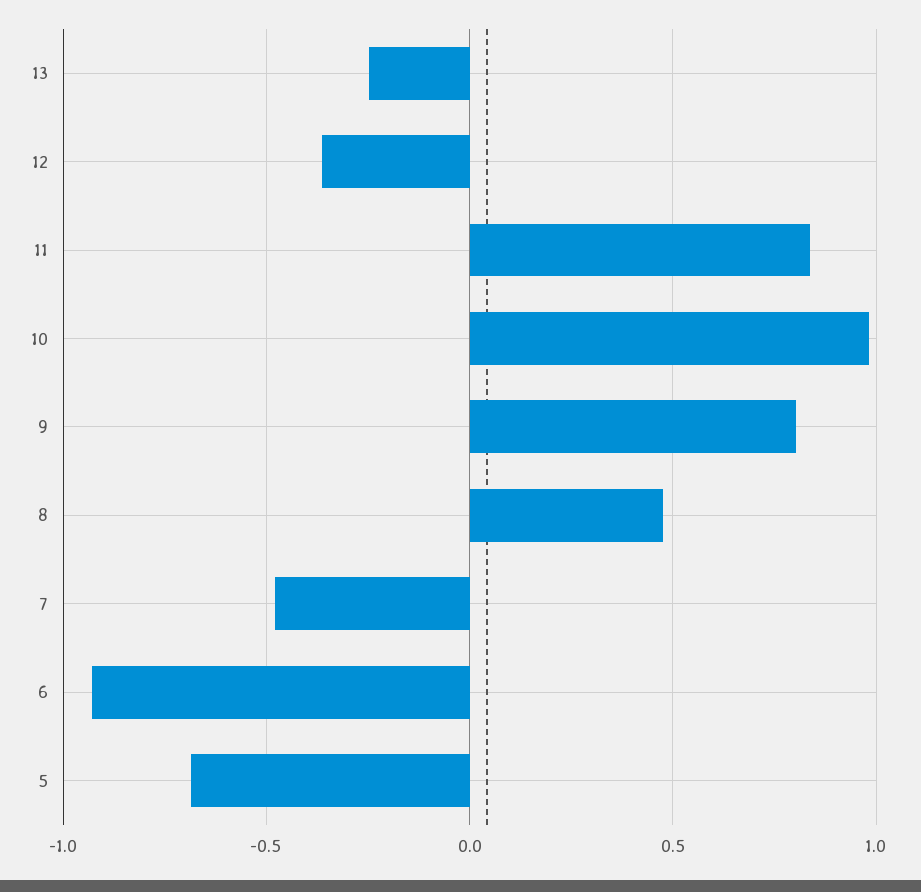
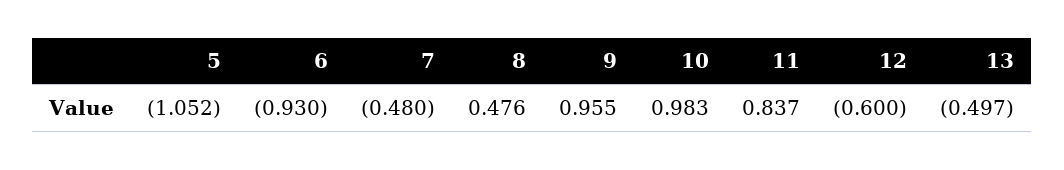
  {
-   "13": -0.25,
+   "13": -0.497,
-   "12": -0.35,
+   "12": -0.6,
    "11": 0.837,
    "10": 0.983,
-   "9": 0.8,
+   "9": 0.955,
    "8": 0.476,
    "7": -0.48,
    "6": -0.93,
-   "5": -0.7
+   "5": -1.052
  }

